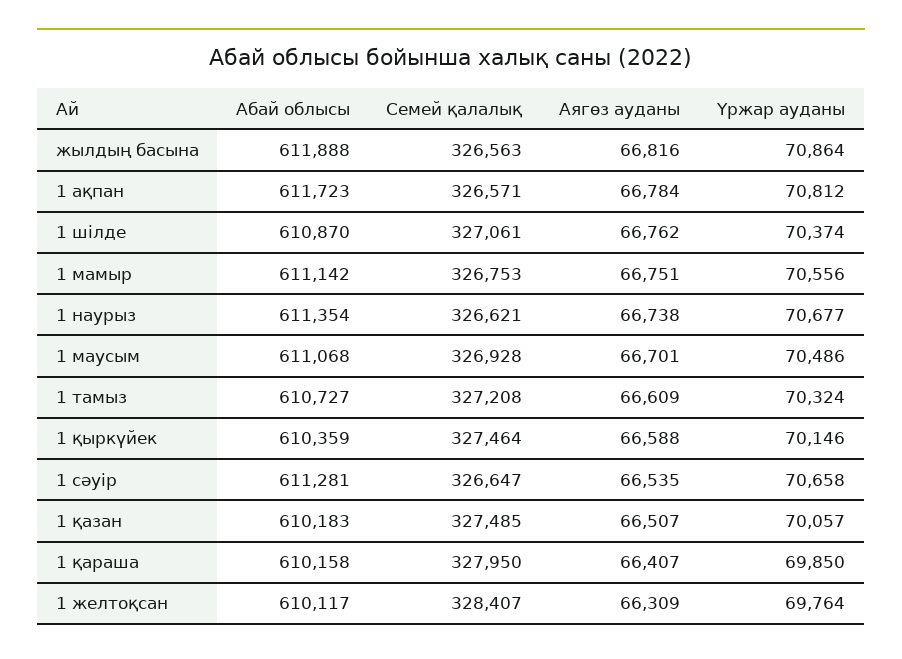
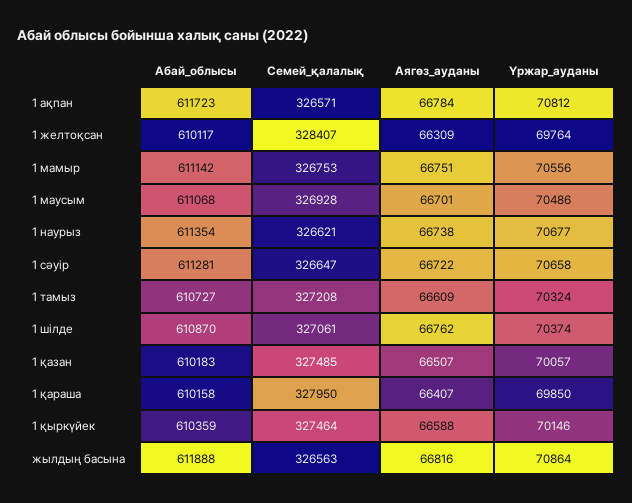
  {
    "Абай облысы": {
      "жылдың басына": 611888,
      "1 ақпан": 611723,
      "1 шілде": 610870,
      "1 мамыр": 611142,
      "1 наурыз": 611354,
      "1 маусым": 611068,
      "1 тамыз": 610727,
      "1 қыркүйек": 610359,
      "1 сәуір": 611281,
      "1 қазан": 610183,
      "1 қараша": 610158,
      "1 желтоқсан": 610117
    },
    "Семей қалалық": {
      "жылдың басына": 326563,
      "1 ақпан": 326571,
      "1 шілде": 327061,
      "1 мамыр": 326753,
      "1 наурыз": 326621,
      "1 маусым": 326928,
      "1 тамыз": 327208,
      "1 қыркүйек": 327464,
      "1 сәуір": 326647,
      "1 қазан": 327485,
      "1 қараша": 327950,
      "1 желтоқсан": 328407
    },
    "Аягөз ауданы": {
      "жылдың басына": 66816,
      "1 ақпан": 66784,
      "1 шілде": 66762,
      "1 мамыр": 66751,
      "1 наурыз": 66738,
      "1 маусым": 66701,
      "1 тамыз": 66609,
      "1 қыркүйек": 66588,
-     "1 сәуір": 66535,
+     "1 сәуір": 66722,
      "1 қазан": 66507,
      "1 қараша": 66407,
      "1 желтоқсан": 66309
    },
    "Үржар ауданы": {
      "жылдың басына": 70864,
      "1 ақпан": 70812,
      "1 шілде": 70374,
      "1 мамыр": 70556,
      "1 наурыз": 70677,
      "1 маусым": 70486,
      "1 тамыз": 70324,
      "1 қыркүйек": 70146,
      "1 сәуір": 70658,
      "1 қазан": 70057,
      "1 қараша": 69850,
      "1 желтоқсан": 69764
    }
  }

